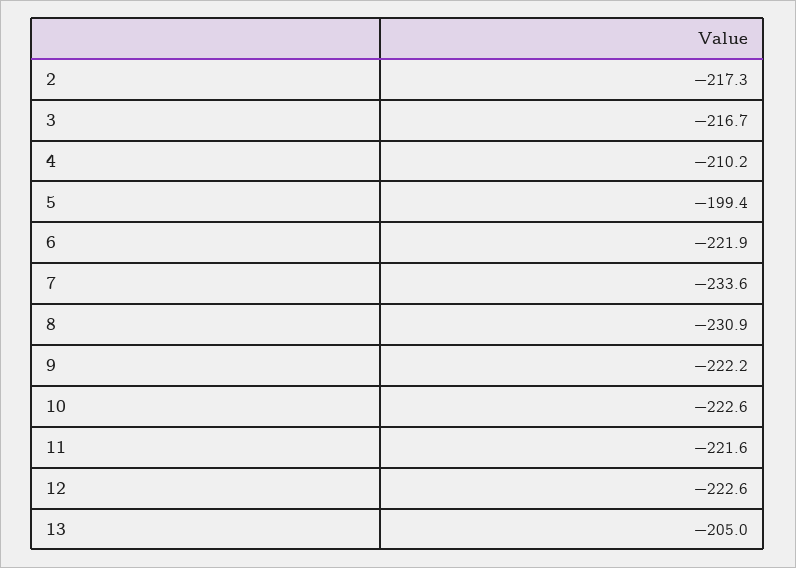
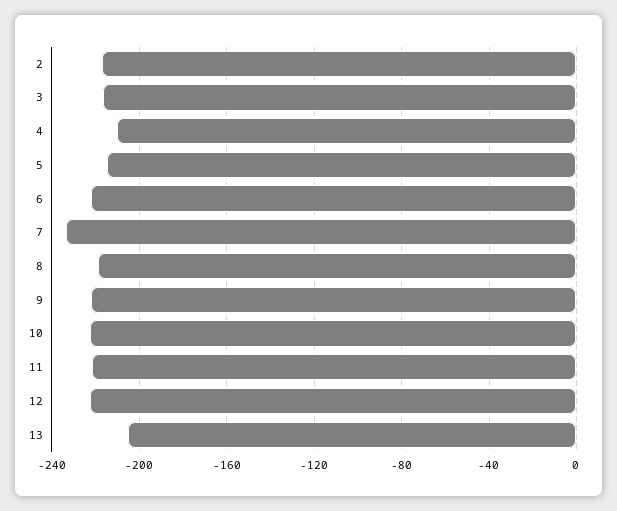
  {
    "2": -217.3,
    "3": -216.7,
    "4": -210.2,
-   "5": -199.4,
+   "5": -215,
    "6": -221.9,
    "7": -233.6,
-   "8": -230.9,
+   "8": -220,
    "9": -222.2,
    "10": -222.6,
    "11": -221.6,
    "12": -222.6,
    "13": -205
  }

